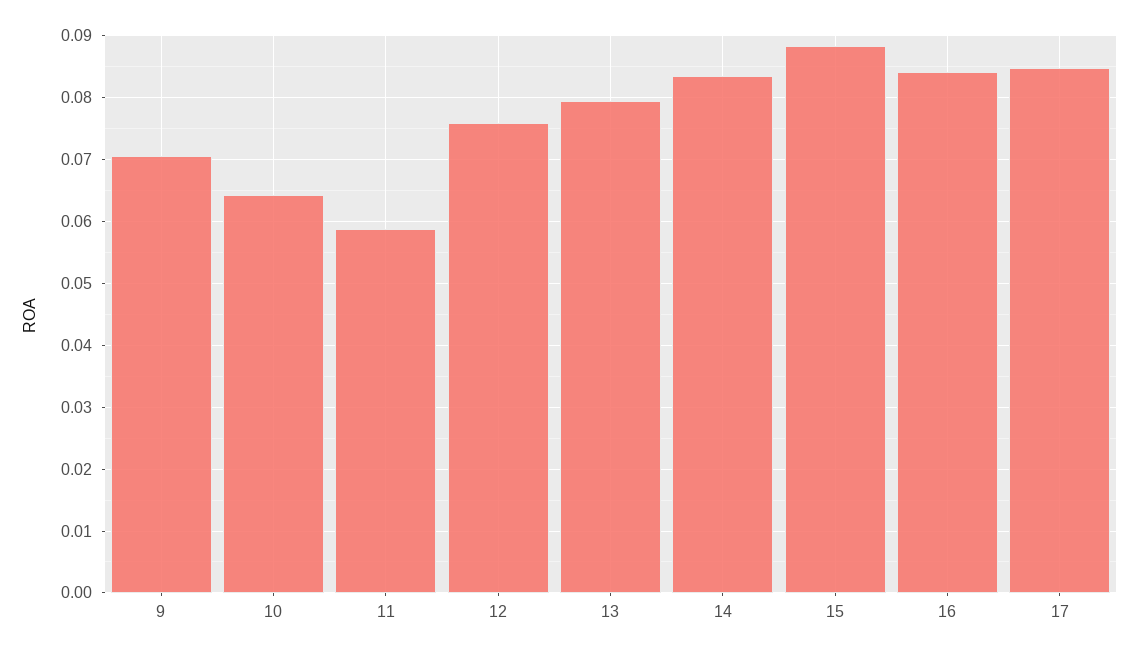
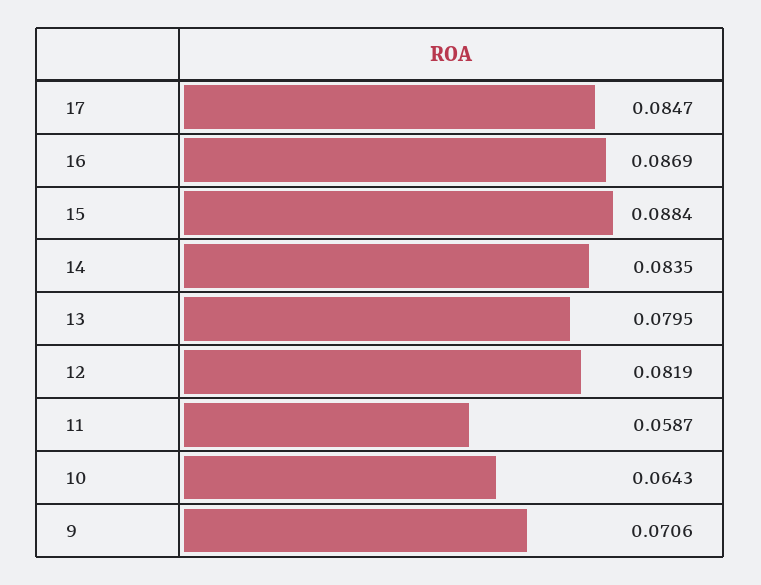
  {
    "9": 0.0706,
    "10": 0.0643,
    "11": 0.0587,
-   "12": 0.076,
+   "12": 0.0819,
    "13": 0.0795,
    "14": 0.0835,
    "15": 0.0884,
-   "16": 0.084,
+   "16": 0.0869,
    "17": 0.0847
  }

